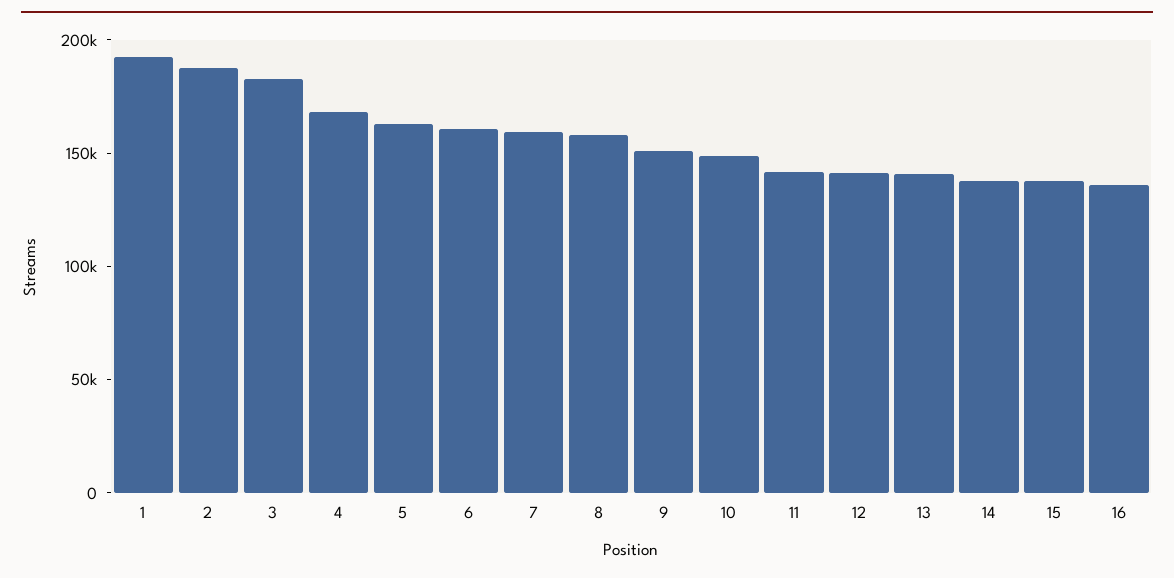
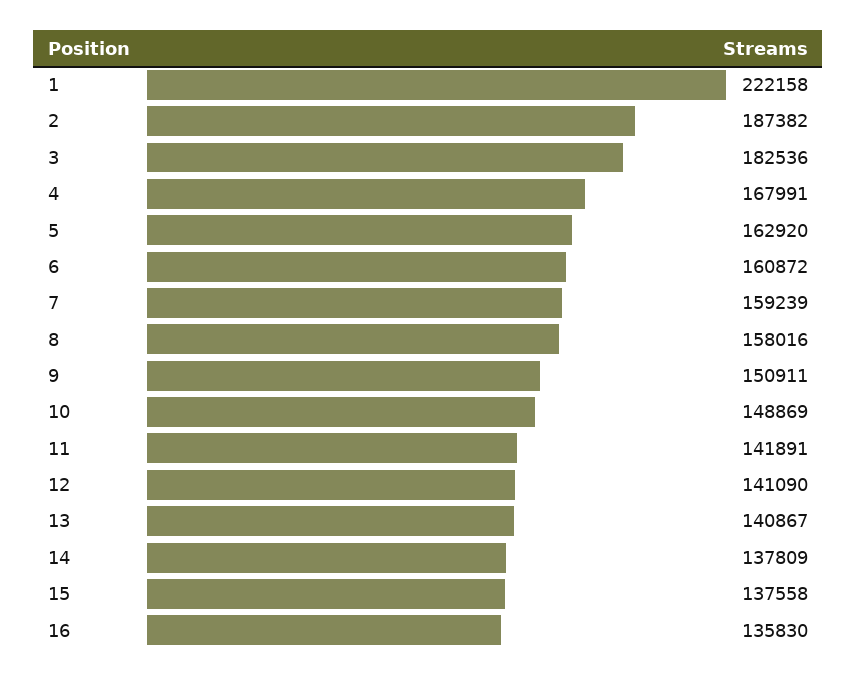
  {
-   "1": 190000,
+   "1": 222158,
    "2": 187382,
    "3": 182536,
    "4": 167991,
    "5": 162920,
    "6": 160872,
    "7": 159239,
    "8": 158016,
    "9": 150911,
    "10": 148869,
    "11": 141891,
    "12": 141090,
    "13": 140867,
    "14": 137809,
    "15": 137558,
    "16": 135830
  }

